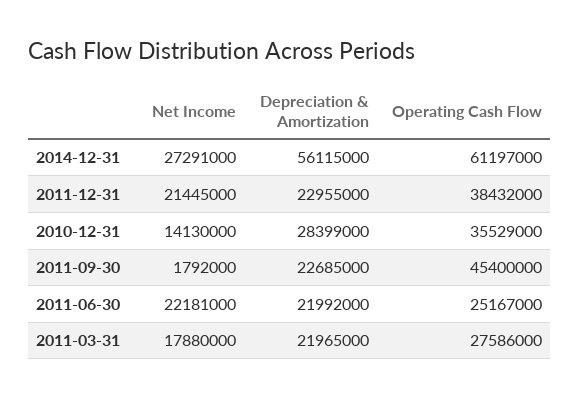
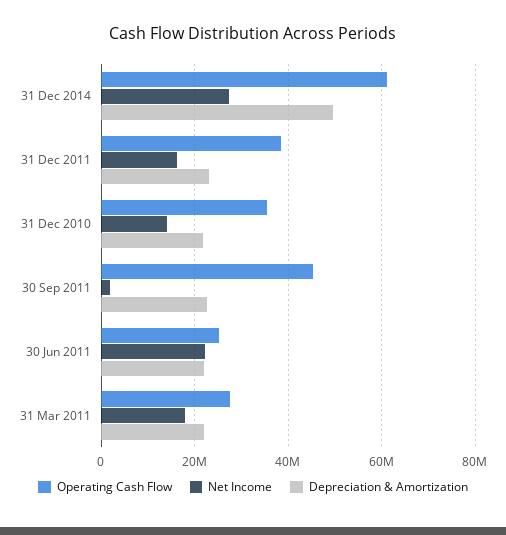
  {
    "Net Income": {
      "2014-12-31": 27291000,
-     "2011-12-31": 21445000,
+     "2011-12-31": 16000000,
      "2010-12-31": 14130000,
      "2011-09-30": 1792000,
      "2011-06-30": 22181000,
      "2011-03-31": 17880000
    },
    "Depreciation & Amortization": {
-     "2014-12-31": 56115000,
+     "2014-12-31": 50000000,
      "2011-12-31": 22955000,
-     "2010-12-31": 28399000,
+     "2010-12-31": 22000000,
      "2011-09-30": 22685000,
      "2011-06-30": 21992000,
      "2011-03-31": 21965000
    },
    "Operating Cash Flow": {
      "2014-12-31": 61197000,
      "2011-12-31": 38432000,
      "2010-12-31": 35529000,
      "2011-09-30": 45400000,
      "2011-06-30": 25167000,
      "2011-03-31": 27586000
    }
  }

